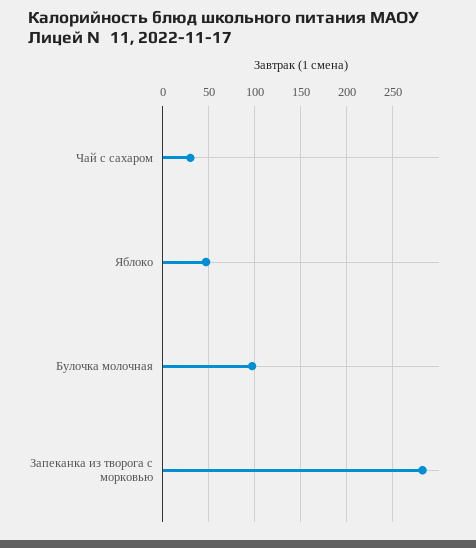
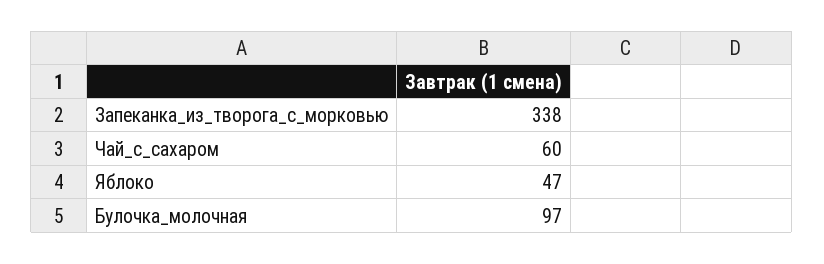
  {
-   "Чай с сахаром": 30,
+   "Чай с сахаром": 60,
    "Яблоко": 47,
    "Булочка молочная": 97,
-   "Запеканка из творога с морковью": 280
+   "Запеканка из творога с морковью": 338
  }

